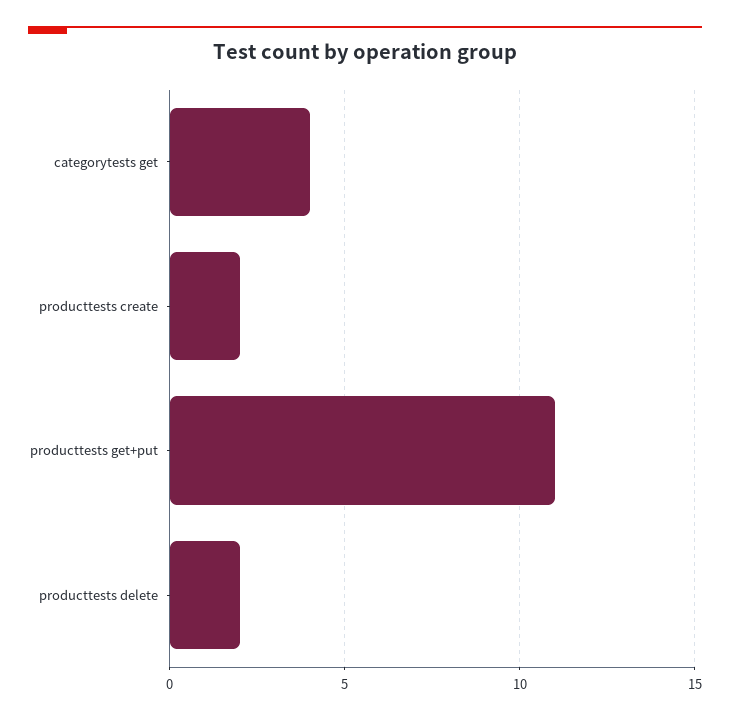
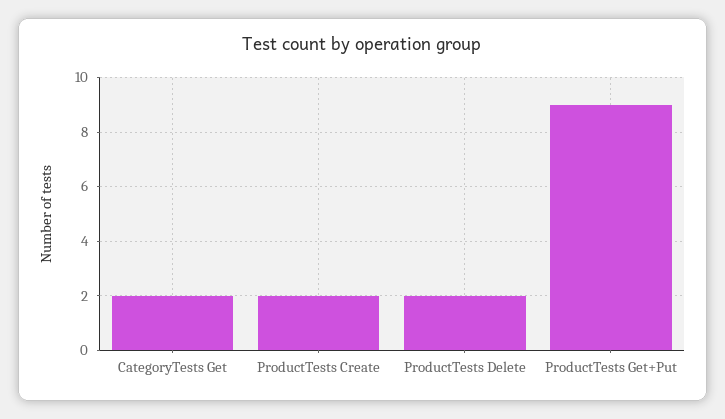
  {
-   "categorytests get": 4,
+   "categorytests get": 2,
    "producttests create": 2,
-   "producttests get+put": 11,
+   "producttests get+put": 9,
    "producttests delete": 2
  }

